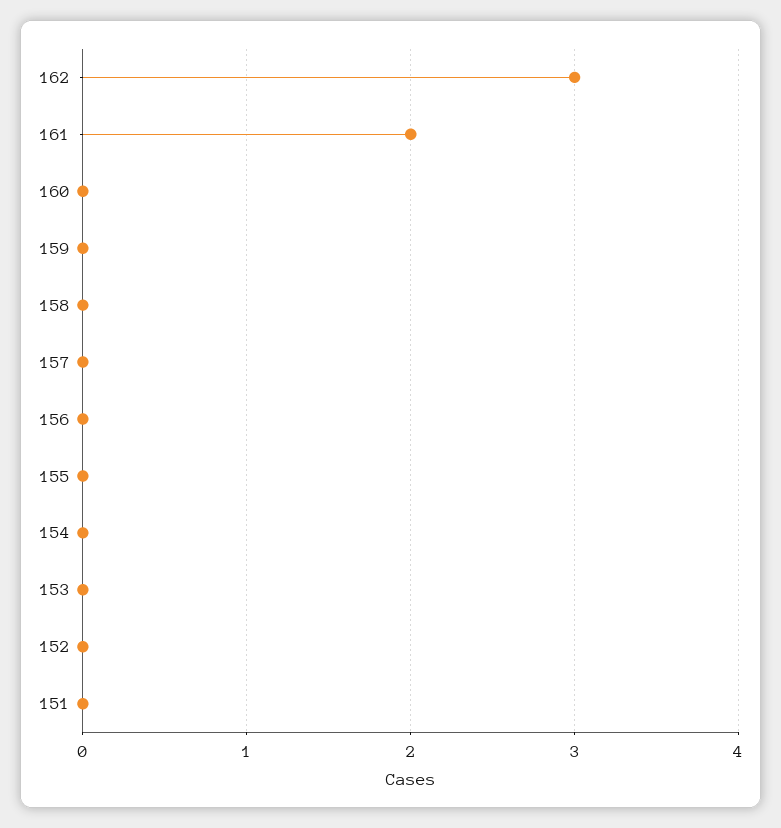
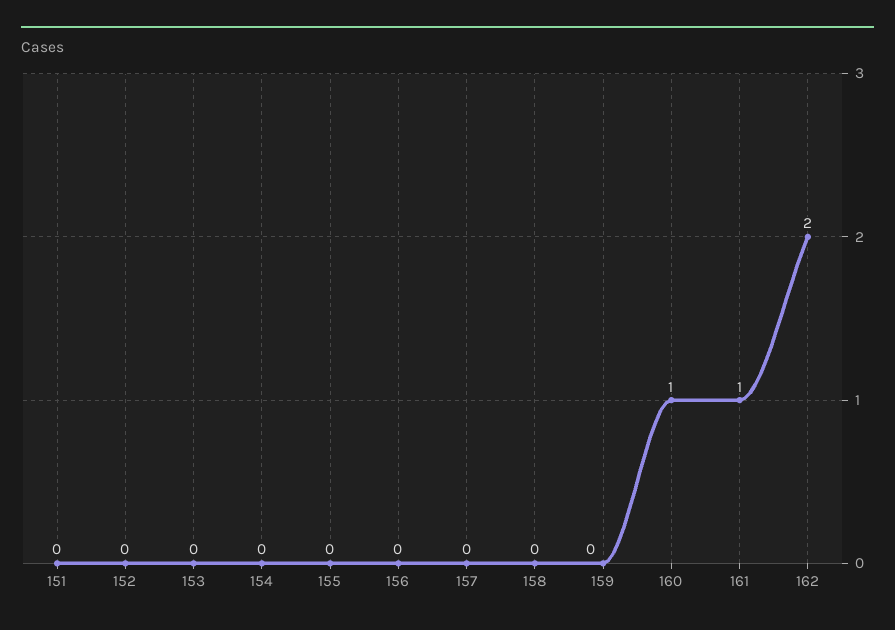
  {
-   "162": 3,
+   "162": 2,
-   "161": 2,
+   "161": 1,
-   "160": 0,
+   "160": 1,
    "159": 0,
    "158": 0,
    "157": 0,
    "156": 0,
    "155": 0,
    "154": 0,
    "153": 0,
    "152": 0,
    "151": 0
  }

